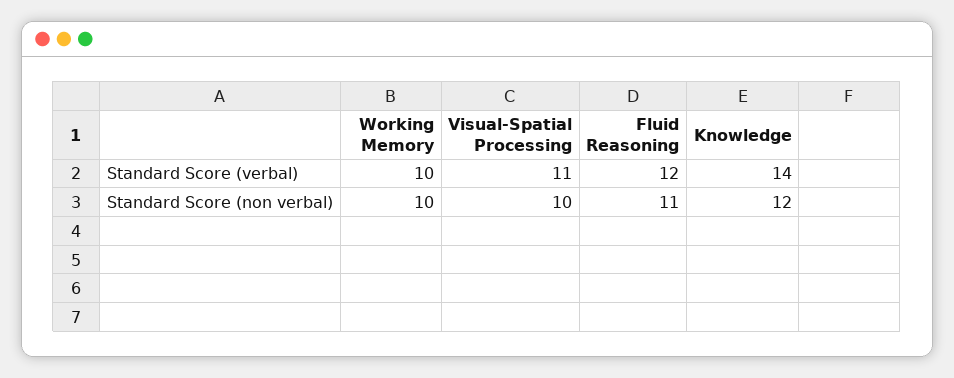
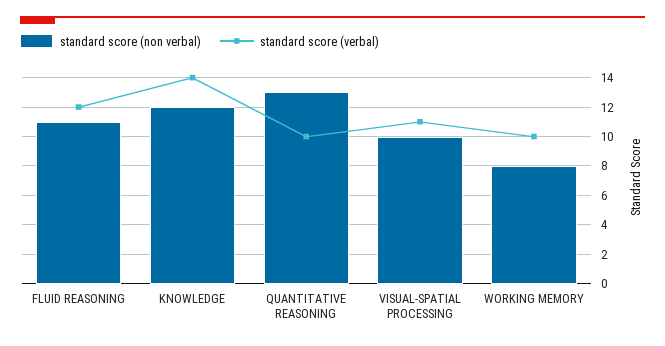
  {
    "Standard Score (verbal)": {
      "Working Memory": 10,
      "Visual-Spatial Processing": 11,
      "Fluid Reasoning": 12,
-     "Knowledge": 14
+     "Knowledge": 14,
+     "QUANTITATIVE REASONING": 10
    },
    "Standard Score (non verbal)": {
-     "Working Memory": 10,
+     "Working Memory": 8,
      "Visual-Spatial Processing": 10,
      "Fluid Reasoning": 11,
-     "Knowledge": 12
+     "Knowledge": 12,
+     "QUANTITATIVE REASONING": 13
    }
  }

